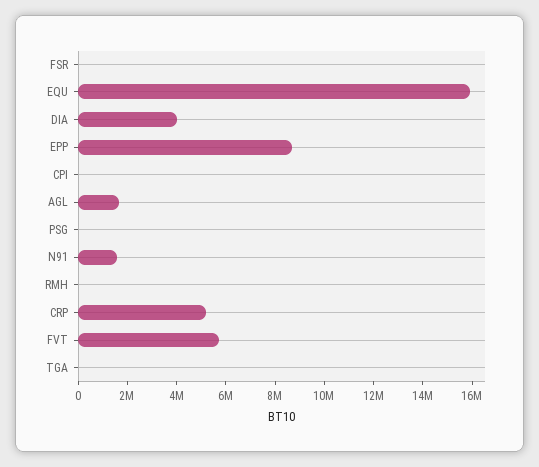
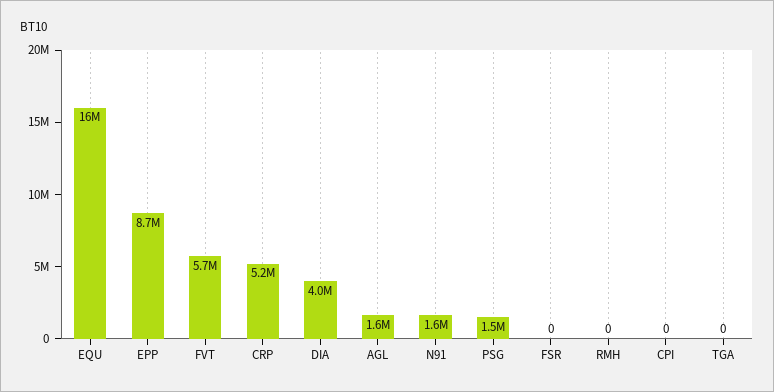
  {
    "FSR": 0,
    "EQU": 16000000,
    "DIA": 4000000,
    "EPP": 8700000,
    "CPI": 0,
    "AGL": 1600000,
-   "PSG": 0,
+   "PSG": 1500000,
    "N91": 1600000,
    "RMH": 0,
    "CRP": 5200000,
    "FVT": 5700000,
    "TGA": 0
  }

